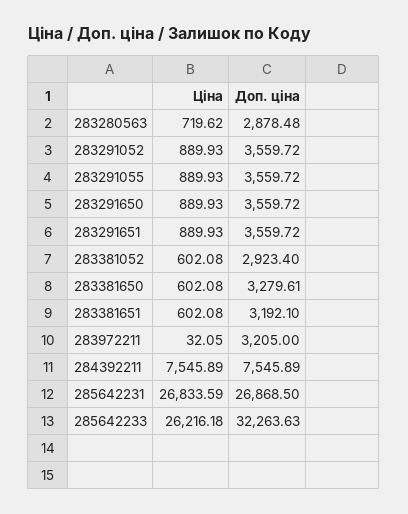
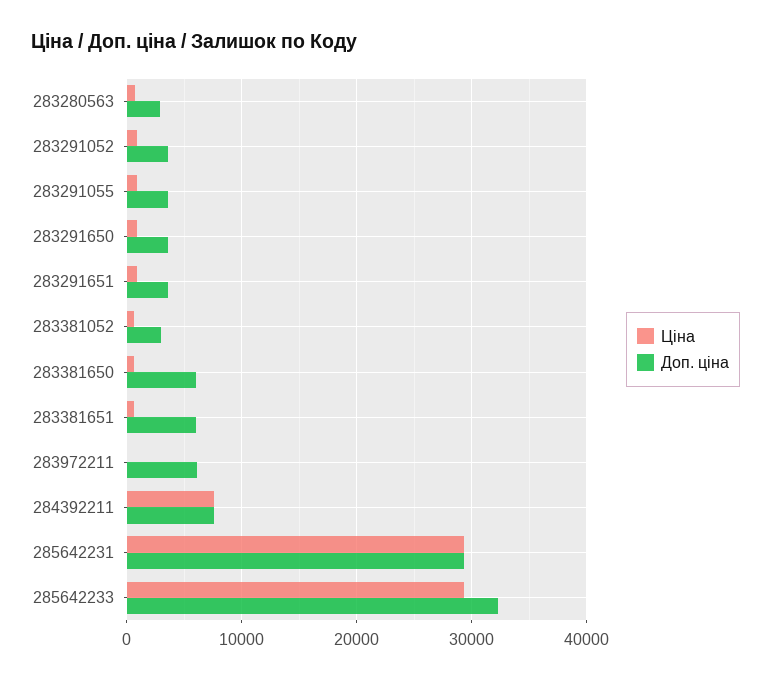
  {
    "Ціна": {
      "283280563": 719.62,
      "283291052": 889.93,
      "283291055": 889.93,
      "283291650": 889.93,
      "283291651": 889.93,
      "283381052": 602.08,
      "283381650": 602.08,
      "283381651": 602.08,
      "283972211": 32.05,
      "284392211": 7545.89,
-     "285642231": 26833.59,
+     "285642231": 29000,
-     "285642233": 26216.18
+     "285642233": 29000
    },
    "Доп. ціна": {
      "283280563": 2878.48,
      "283291052": 3559.72,
      "283291055": 3559.72,
      "283291650": 3559.72,
      "283291651": 3559.72,
      "283381052": 2923.4,
-     "283381650": 3279.61,
+     "283381650": 6000,
-     "283381651": 3192.1,
+     "283381651": 6000,
-     "283972211": 3205,
+     "283972211": 6000,
      "284392211": 7545.89,
-     "285642231": 26868.5,
+     "285642231": 29000,
      "285642233": 32263.63
    }
  }

